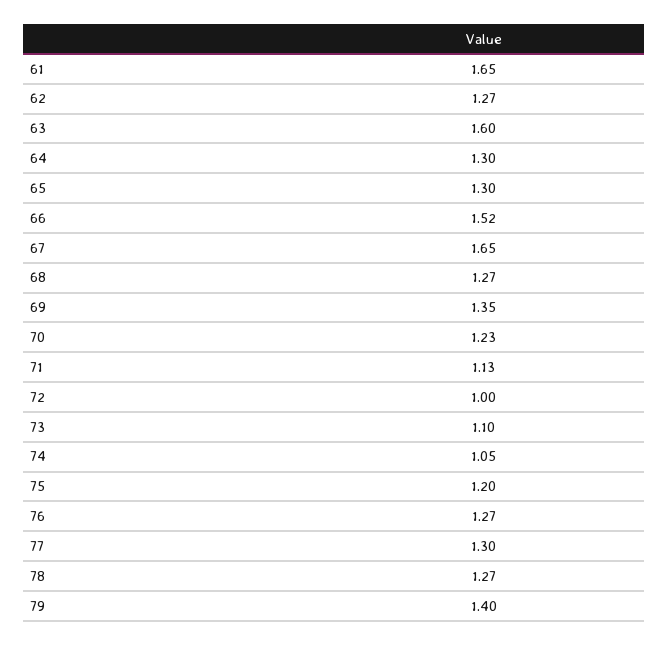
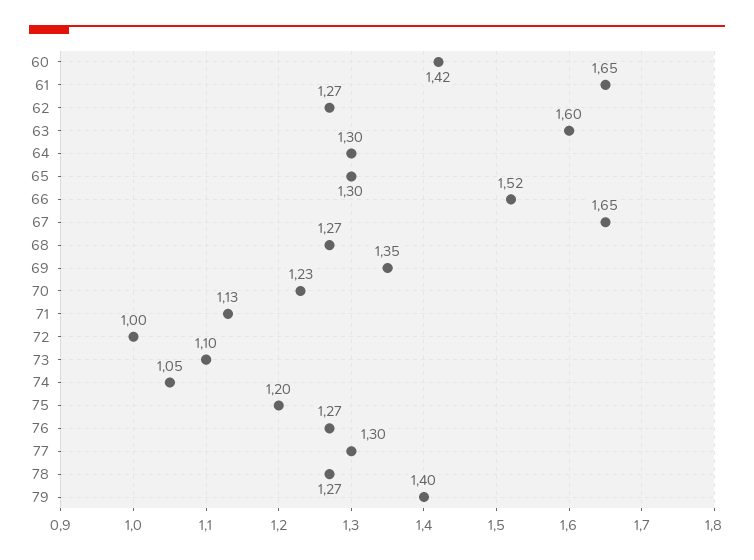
  {
    "61": 1.65,
    "62": 1.27,
    "63": 1.6,
    "64": 1.3,
    "65": 1.3,
    "66": 1.52,
    "67": 1.65,
    "68": 1.27,
    "69": 1.35,
    "70": 1.23,
    "71": 1.13,
    "72": 1,
    "73": 1.1,
    "74": 1.05,
    "75": 1.2,
    "76": 1.27,
    "77": 1.3,
    "78": 1.27,
-   "79": 1.4
+   "79": 1.4,
+   "60": 1.42
  }

